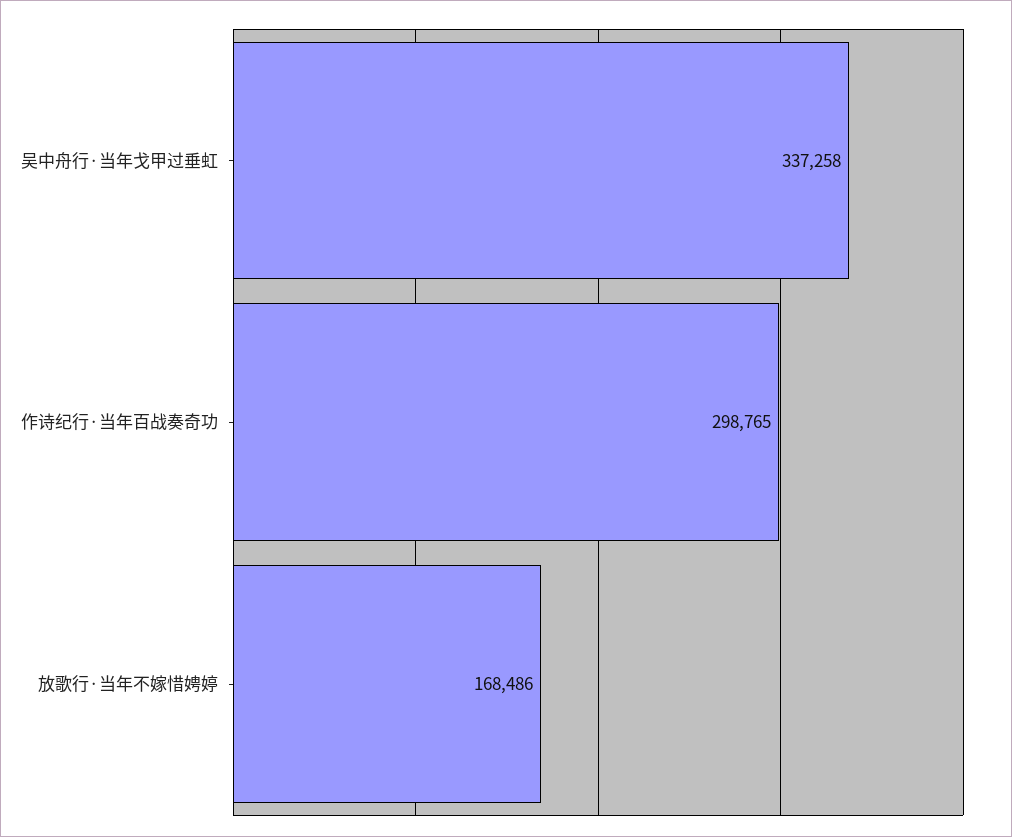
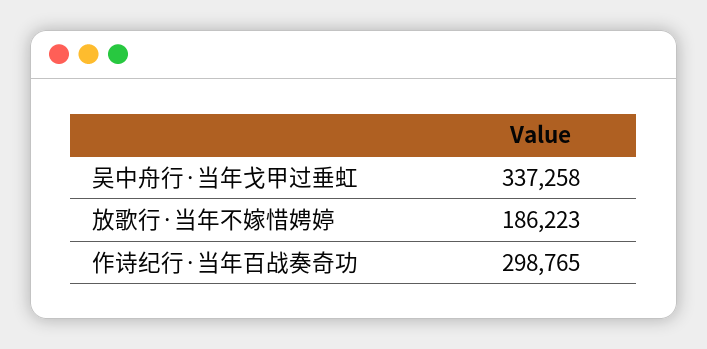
  {
    "吴中舟行·当年戈甲过垂虹": 337258,
    "作诗纪行·当年百战奏奇功": 298765,
-   "放歌行·当年不嫁惜娉婷": 168486
+   "放歌行·当年不嫁惜娉婷": 186223
  }

